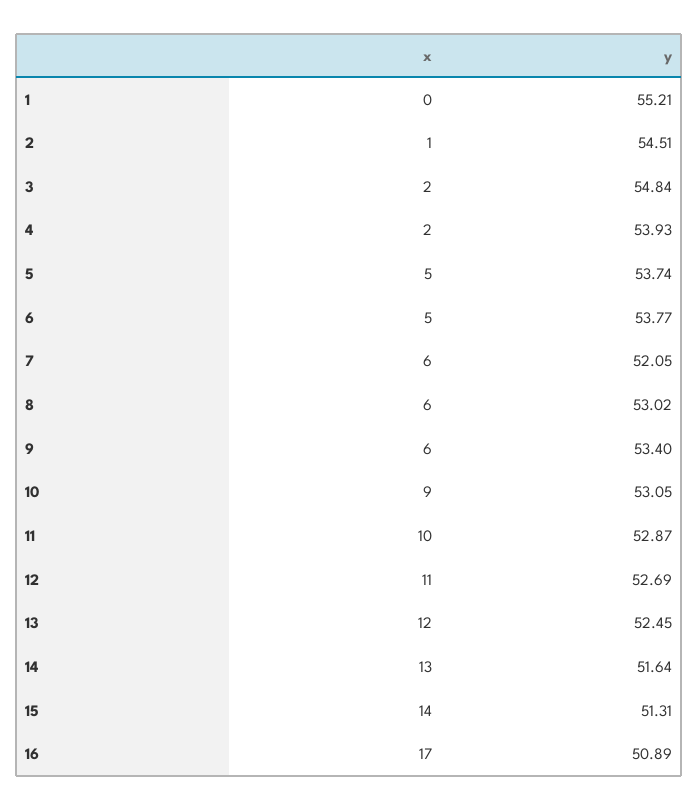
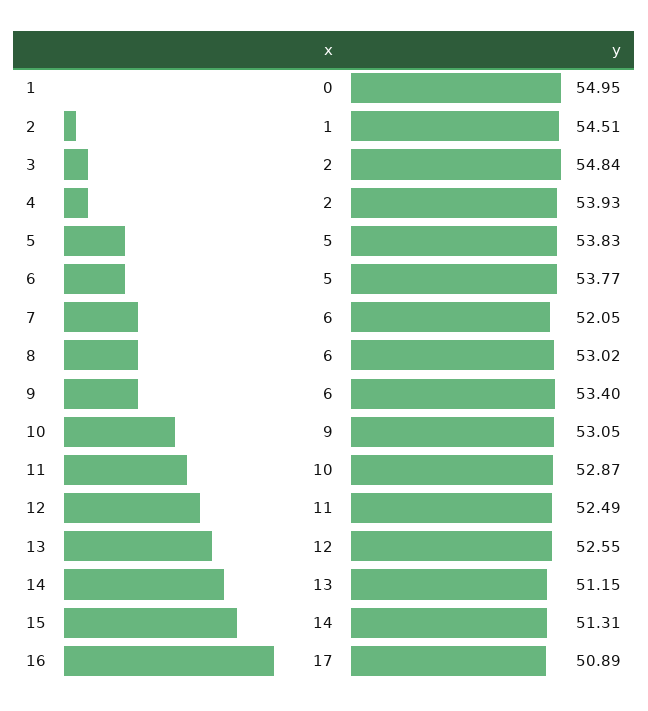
  {
    "x": {
      "1": 0,
      "2": 1,
      "3": 2,
      "4": 2,
      "5": 5,
      "6": 5,
      "7": 6,
      "8": 6,
      "9": 6,
      "10": 9,
      "11": 10,
      "12": 11,
      "13": 12,
      "14": 13,
      "15": 14,
      "16": 17
    },
    "y": {
-     "1": 55.21,
+     "1": 54.95,
      "2": 54.51,
      "3": 54.84,
      "4": 53.93,
-     "5": 53.74,
+     "5": 53.83,
      "6": 53.77,
      "7": 52.05,
      "8": 53.02,
      "9": 53.4,
      "10": 53.05,
      "11": 52.87,
-     "12": 52.69,
+     "12": 52.49,
-     "13": 52.45,
+     "13": 52.55,
-     "14": 51.64,
+     "14": 51.15,
      "15": 51.31,
      "16": 50.89
    }
  }

